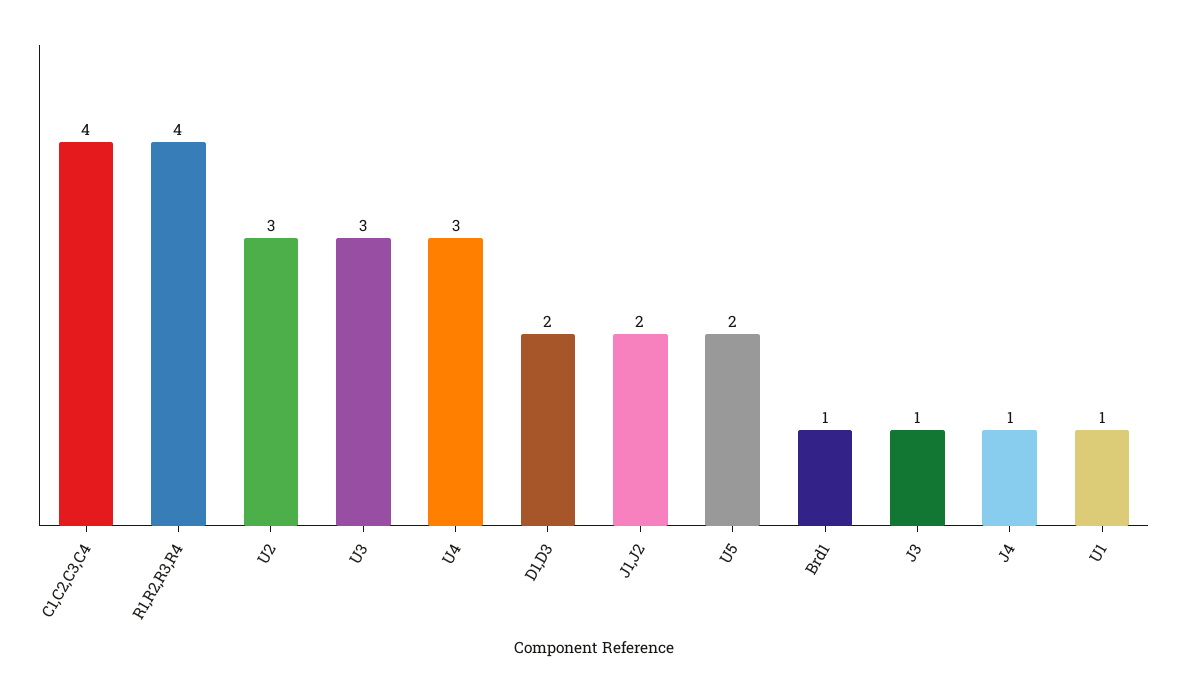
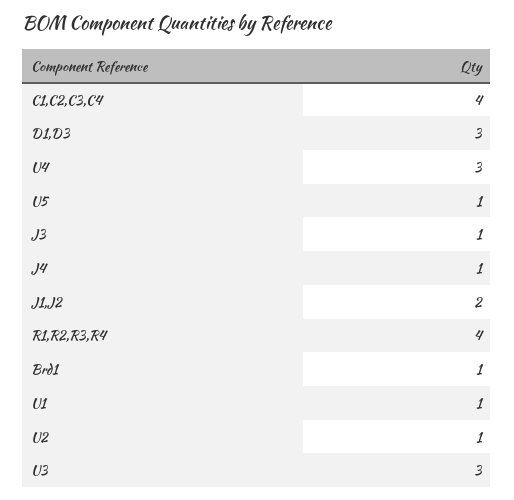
  {
    "C1,C2,C3,C4": 4,
    "R1,R2,R3,R4": 4,
-   "U2": 3,
+   "U2": 1,
    "U3": 3,
    "U4": 3,
-   "D1,D3": 2,
+   "D1,D3": 3,
    "J1,J2": 2,
-   "U5": 2,
+   "U5": 1,
    "Brd1": 1,
    "J3": 1,
    "J4": 1,
    "U1": 1
  }

